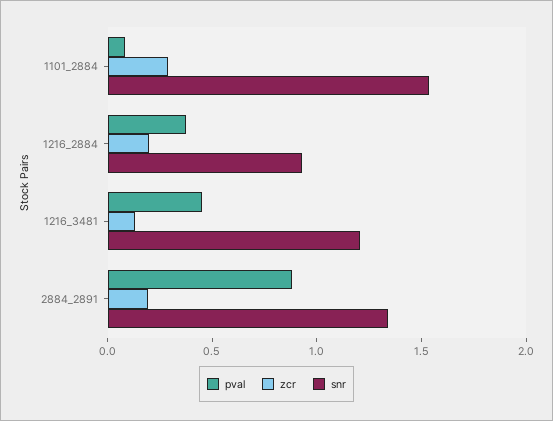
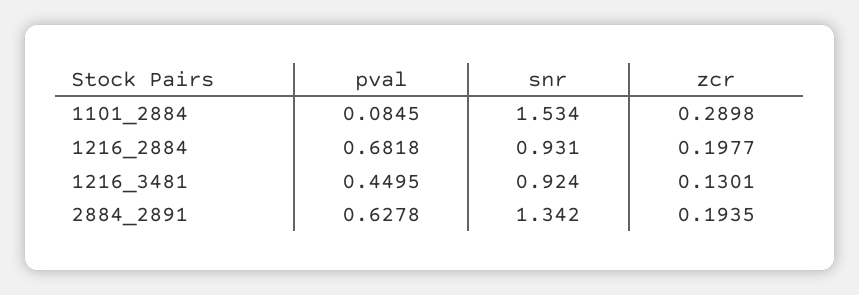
  {
    "pval": {
      "1101_2884": 0.0845,
-     "1216_2884": 0.4,
+     "1216_2884": 0.6818,
      "1216_3481": 0.4495,
-     "2884_2891": 0.9
+     "2884_2891": 0.6278
    },
    "zcr": {
      "1101_2884": 0.2898,
      "1216_2884": 0.1977,
      "1216_3481": 0.1301,
      "2884_2891": 0.1935
    },
    "snr": {
      "1101_2884": 1.534,
      "1216_2884": 0.931,
-     "1216_3481": 1.2,
+     "1216_3481": 0.924,
      "2884_2891": 1.342
    }
  }

